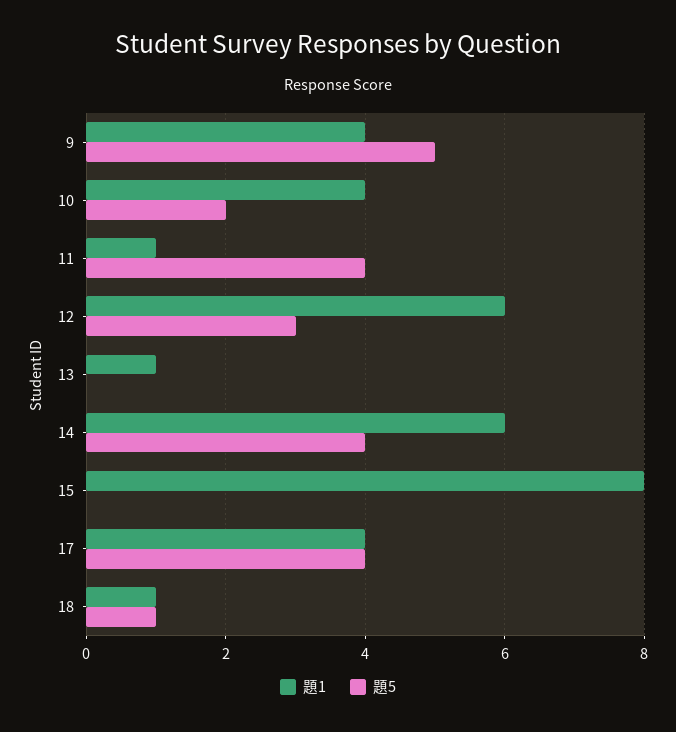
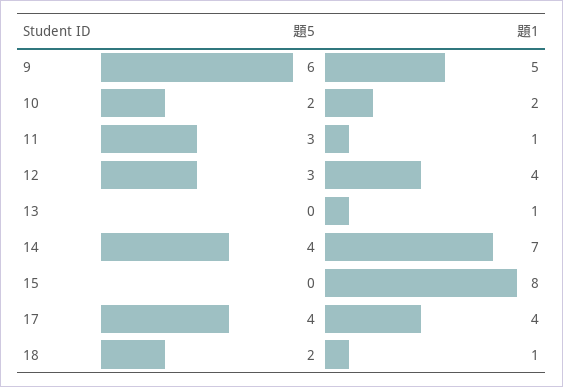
  {
    "題1": {
-     "9": 4,
+     "9": 5,
-     "10": 4,
+     "10": 2,
      "11": 1,
-     "12": 6,
+     "12": 4,
      "13": 1,
-     "14": 6,
+     "14": 7,
      "15": 8,
      "17": 4,
      "18": 1
    },
    "題5": {
-     "9": 5,
+     "9": 6,
      "10": 2,
-     "11": 4,
+     "11": 3,
      "12": 3,
      "13": 0,
      "14": 4,
      "15": 0,
      "17": 4,
-     "18": 1
+     "18": 2
    }
  }

